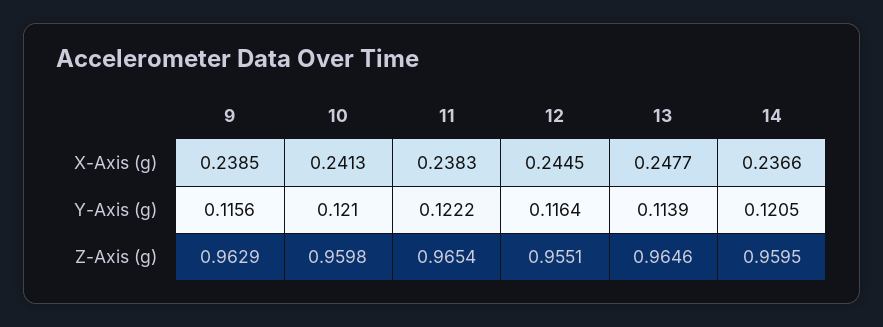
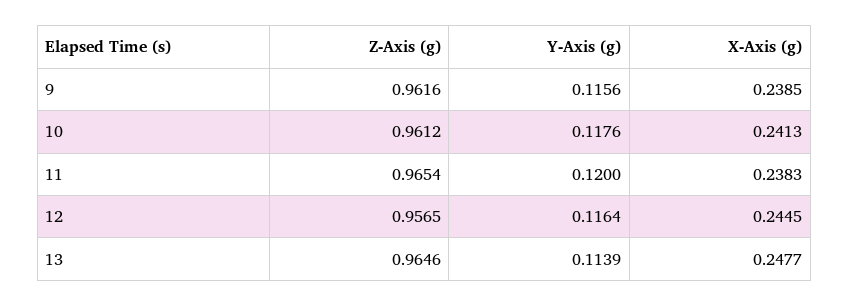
  {
    "9": {
      "X-Axis (g)": 0.2385,
      "Y-Axis (g)": 0.1156,
-     "Z-Axis (g)": 0.9629
+     "Z-Axis (g)": 0.9616
    },
    "10": {
      "X-Axis (g)": 0.2413,
-     "Y-Axis (g)": 0.121,
+     "Y-Axis (g)": 0.1176,
-     "Z-Axis (g)": 0.9598
+     "Z-Axis (g)": 0.9612
    },
    "11": {
      "X-Axis (g)": 0.2383,
-     "Y-Axis (g)": 0.1222,
+     "Y-Axis (g)": 0.12,
      "Z-Axis (g)": 0.9654
    },
    "12": {
      "X-Axis (g)": 0.2445,
      "Y-Axis (g)": 0.1164,
-     "Z-Axis (g)": 0.9551
+     "Z-Axis (g)": 0.9565
    },
    "13": {
      "X-Axis (g)": 0.2477,
      "Y-Axis (g)": 0.1139,
      "Z-Axis (g)": 0.9646
-   },
+   }
-   "14": {
-     "X-Axis (g)": 0.2366,
-     "Y-Axis (g)": 0.1205,
-     "Z-Axis (g)": 0.9595
-   }
  }

